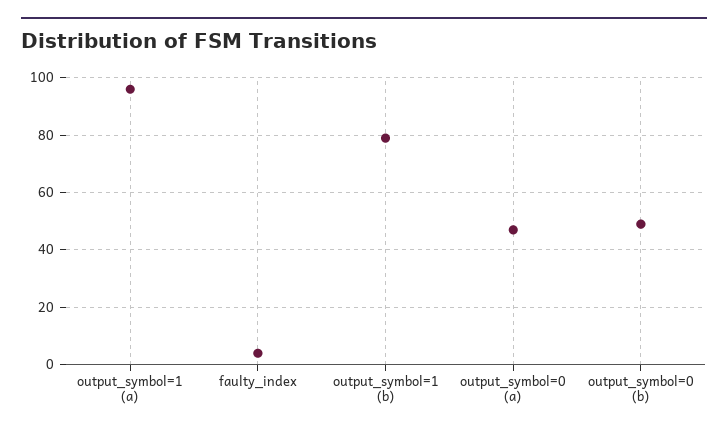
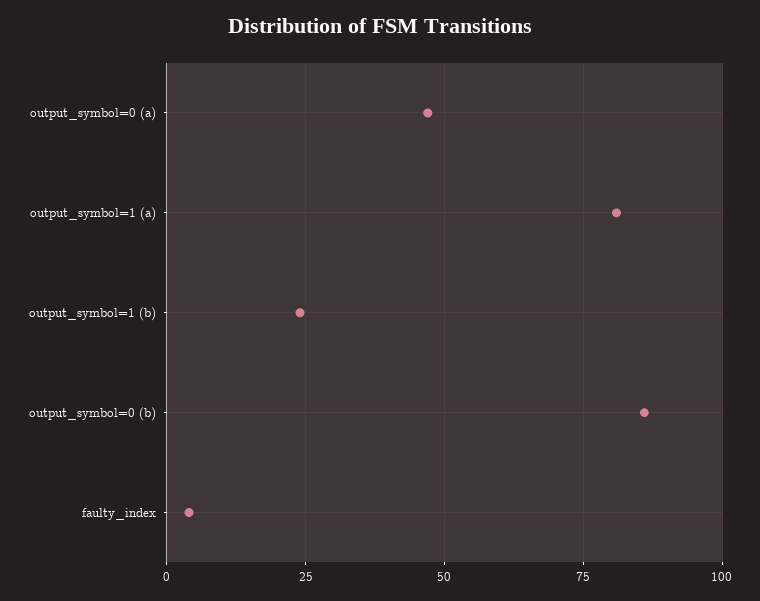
  {
-   "output_symbol=1 (a)": 95,
+   "output_symbol=1 (a)": 80,
    "faulty_index": 5,
-   "output_symbol=1 (b)": 80,
+   "output_symbol=1 (b)": 25,
    "output_symbol=0 (a)": 45,
-   "output_symbol=0 (b)": 50
+   "output_symbol=0 (b)": 85
  }

